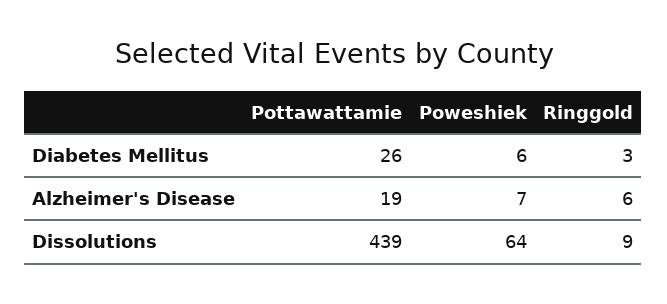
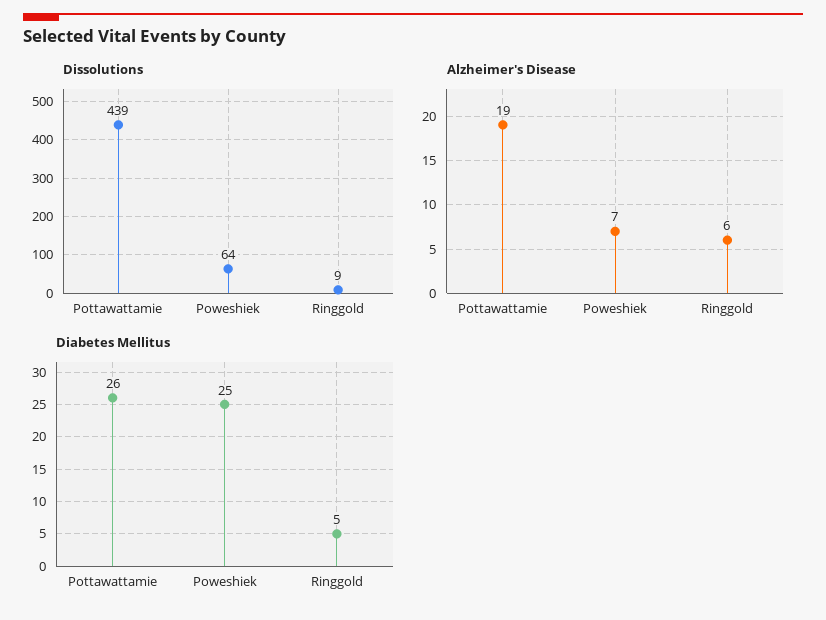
  {
    "Diabetes Mellitus": {
      "Pottawattamie": 26,
-     "Poweshiek": 6,
+     "Poweshiek": 25,
-     "Ringgold": 3
+     "Ringgold": 5
    },
    "Alzheimer's Disease": {
      "Pottawattamie": 19,
      "Poweshiek": 7,
      "Ringgold": 6
    },
    "Dissolutions": {
      "Pottawattamie": 439,
      "Poweshiek": 64,
      "Ringgold": 9
    }
  }

